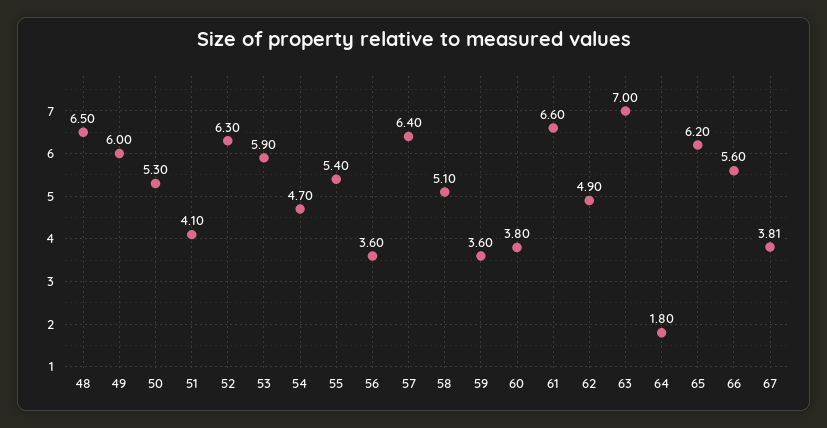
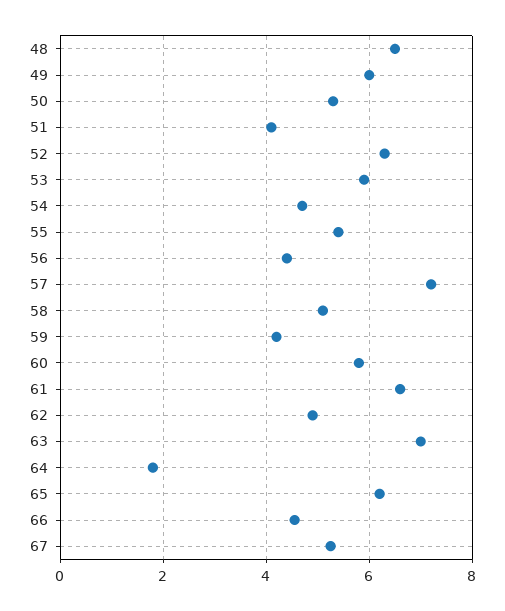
  {
    "48": 6.5,
    "49": 6,
    "50": 5.3,
    "51": 4.1,
    "52": 6.3,
    "53": 5.9,
    "54": 4.7,
    "55": 5.4,
-   "56": 3.6,
+   "56": 4.4,
-   "57": 6.4,
+   "57": 7.2,
    "58": 5.1,
-   "59": 3.6,
+   "59": 4.2,
-   "60": 3.8,
+   "60": 5.8,
    "61": 6.6,
    "62": 4.9,
    "63": 7,
    "64": 1.8,
    "65": 6.2,
-   "66": 5.6,
+   "66": 4.6,
-   "67": 3.81
+   "67": 5.2
  }

